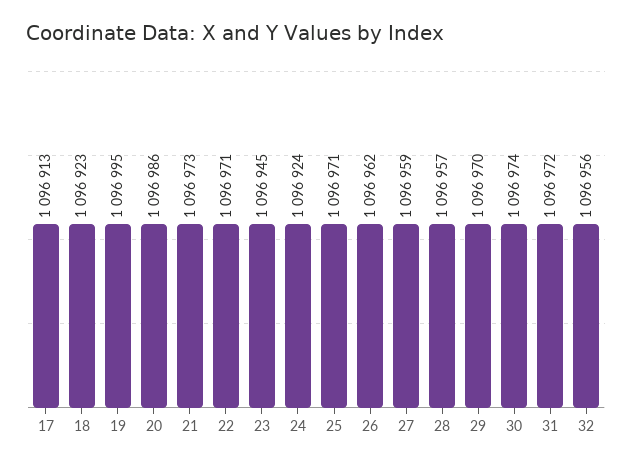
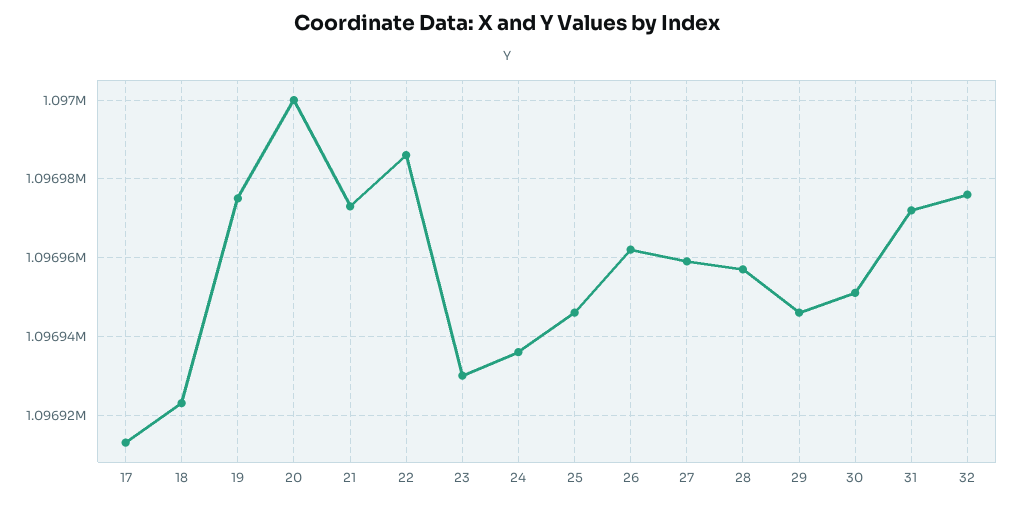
  {
    "17": 1096913,
    "18": 1096923,
-   "19": 1096995,
+   "19": 1096975,
-   "20": 1096986,
+   "20": 1097000,
    "21": 1096973,
-   "22": 1096971,
+   "22": 1096985,
-   "23": 1096945,
+   "23": 1096930,
-   "24": 1096924,
+   "24": 1096935,
-   "25": 1096971,
+   "25": 1096945,
    "26": 1096962,
    "27": 1096959,
    "28": 1096957,
-   "29": 1096970,
+   "29": 1096945,
-   "30": 1096974,
+   "30": 1096950,
    "31": 1096972,
-   "32": 1096956
+   "32": 1096975
  }

